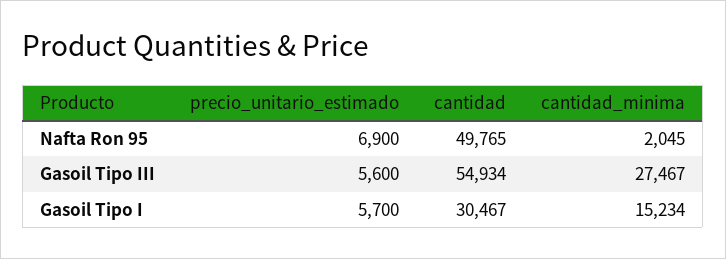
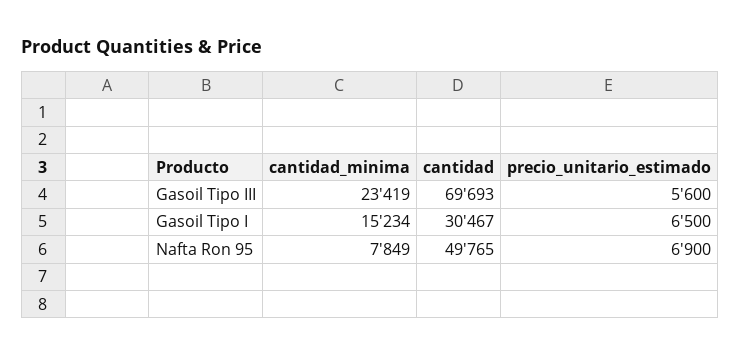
  {
    "precio_unitario_estimado": {
      "Nafta Ron 95": 6900,
      "Gasoil Tipo III": 5600,
-     "Gasoil Tipo I": 5700
+     "Gasoil Tipo I": 6500
    },
    "cantidad": {
      "Nafta Ron 95": 49765,
-     "Gasoil Tipo III": 54934,
+     "Gasoil Tipo III": 69693,
      "Gasoil Tipo I": 30467
    },
    "cantidad_minima": {
-     "Nafta Ron 95": 2045,
+     "Nafta Ron 95": 7849,
-     "Gasoil Tipo III": 27467,
+     "Gasoil Tipo III": 23419,
      "Gasoil Tipo I": 15234
    }
  }

